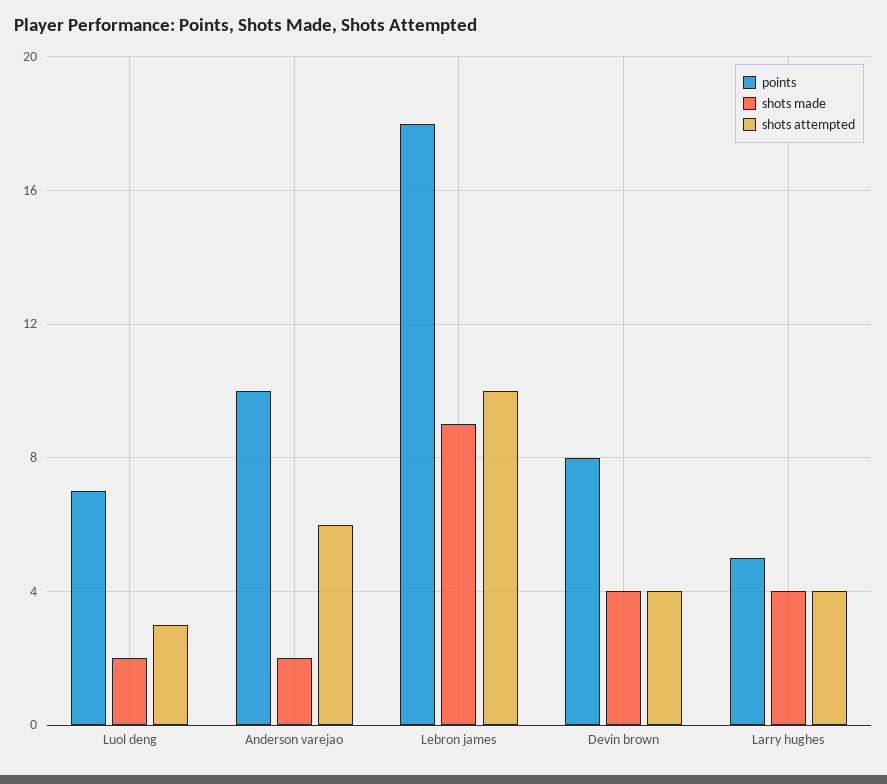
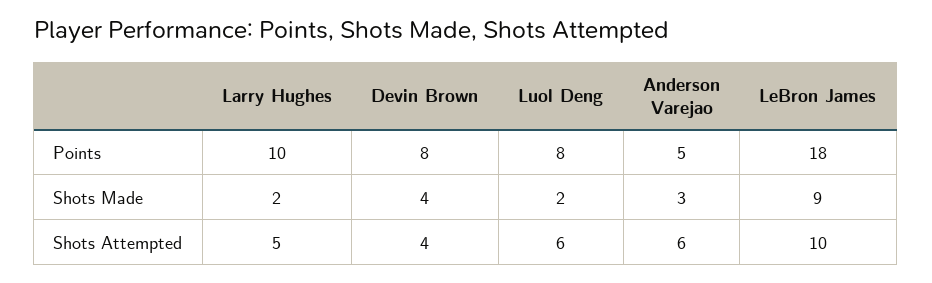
  {
    "points": {
-     "Luol deng": 7,
+     "Luol deng": 8,
-     "Anderson varejao": 10,
+     "Anderson varejao": 5,
      "Lebron james": 18,
      "Devin brown": 8,
-     "Larry hughes": 5
+     "Larry hughes": 10
    },
    "shots made": {
      "Luol deng": 2,
-     "Anderson varejao": 2,
+     "Anderson varejao": 3,
      "Lebron james": 9,
      "Devin brown": 4,
-     "Larry hughes": 4
+     "Larry hughes": 2
    },
    "shots attempted": {
-     "Luol deng": 3,
+     "Luol deng": 6,
      "Anderson varejao": 6,
      "Lebron james": 10,
      "Devin brown": 4,
-     "Larry hughes": 4
+     "Larry hughes": 5
    }
  }

